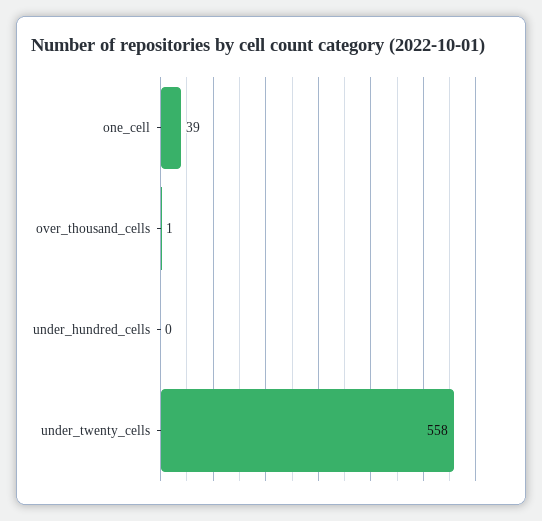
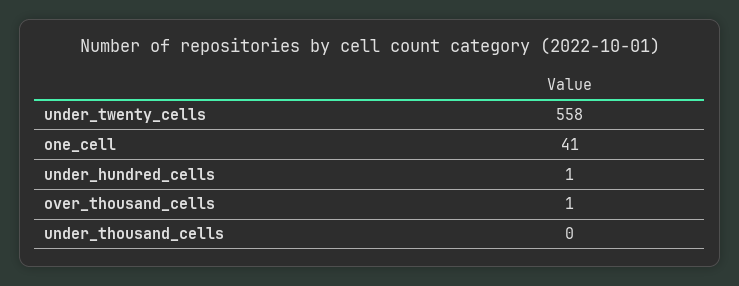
  {
-   "one_cell": 39,
+   "one_cell": 41,
    "over_thousand_cells": 1,
-   "under_hundred_cells": 0,
+   "under_hundred_cells": 1,
-   "under_twenty_cells": 558
+   "under_twenty_cells": 558,
+   "under_thousand_cells": 0
  }

